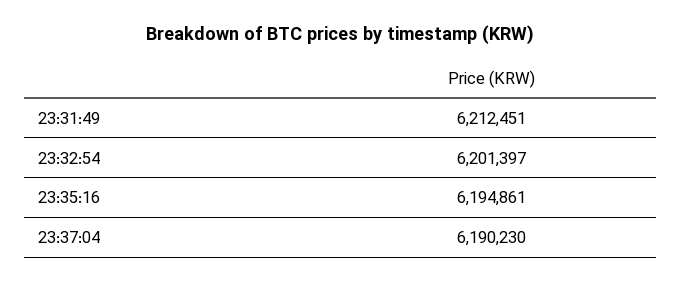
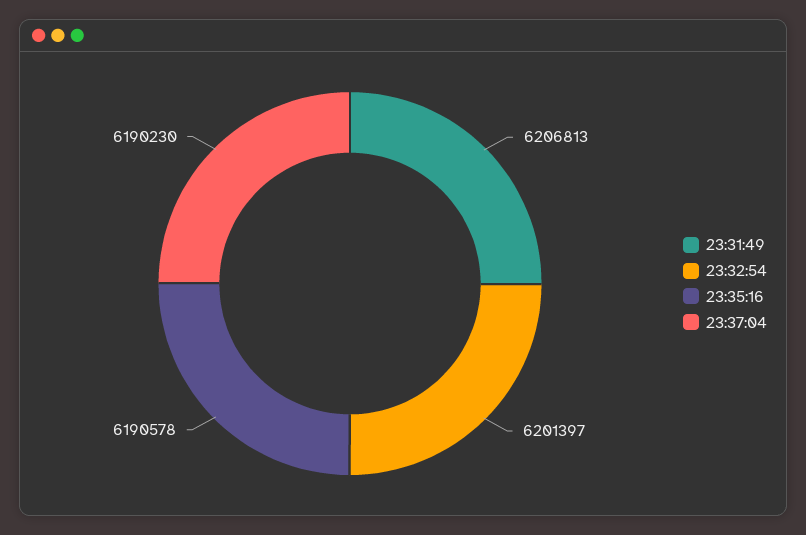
  {
-   "23:31:49": 6212451,
+   "23:31:49": 6206813,
    "23:32:54": 6201397,
-   "23:35:16": 6194861,
+   "23:35:16": 6190578,
    "23:37:04": 6190230
  }

